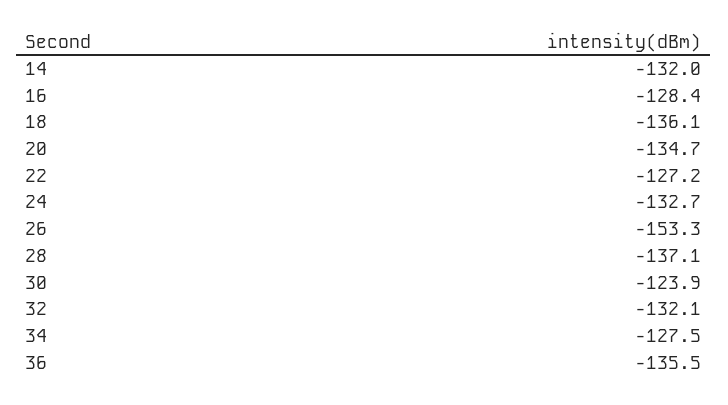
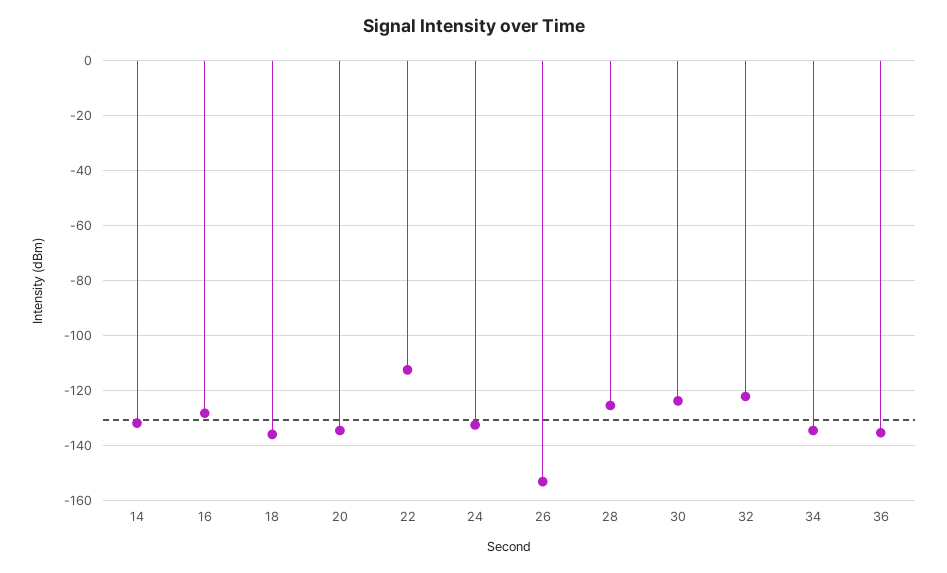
  {
    "14": -132,
    "16": -128.4,
    "18": -136.1,
    "20": -134.7,
-   "22": -127.2,
+   "22": -112.5,
    "24": -132.7,
    "26": -153.3,
-   "28": -137.1,
+   "28": -125,
    "30": -123.9,
-   "32": -132.1,
+   "32": -122.5,
-   "34": -127.5,
+   "34": -135,
    "36": -135.5
  }

